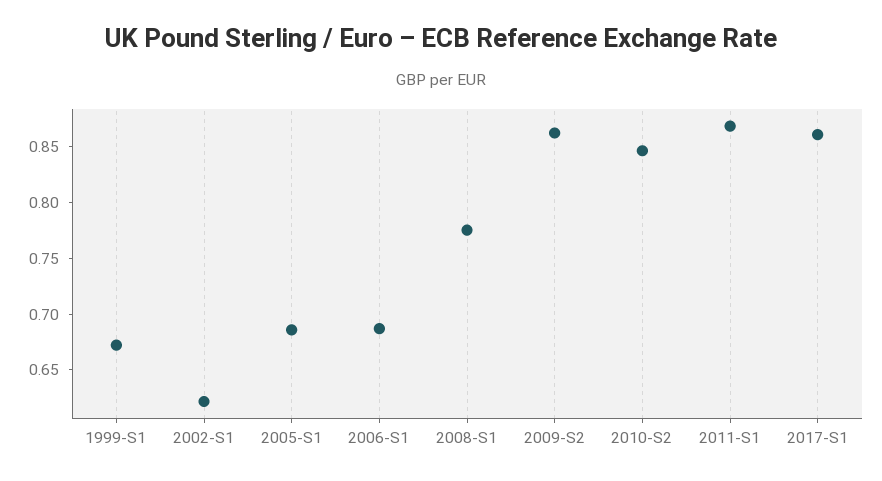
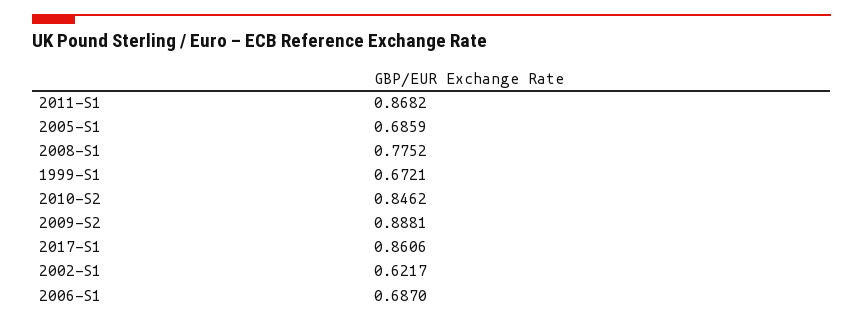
  {
    "1999-S1": 0.6721,
    "2002-S1": 0.6217,
    "2005-S1": 0.6859,
    "2006-S1": 0.687,
    "2008-S1": 0.7752,
-   "2009-S2": 0.86,
+   "2009-S2": 0.8881,
    "2010-S2": 0.8462,
    "2011-S1": 0.8682,
    "2017-S1": 0.8606
  }

